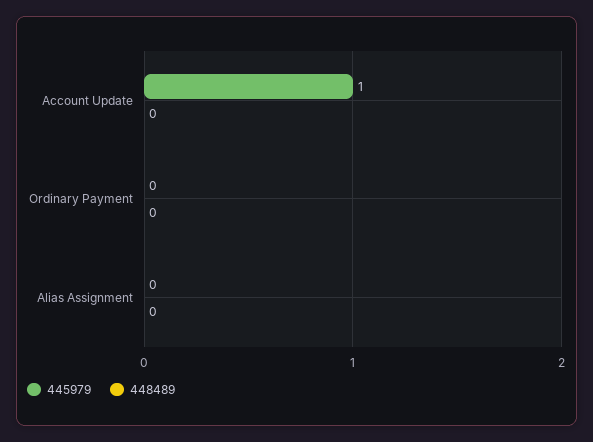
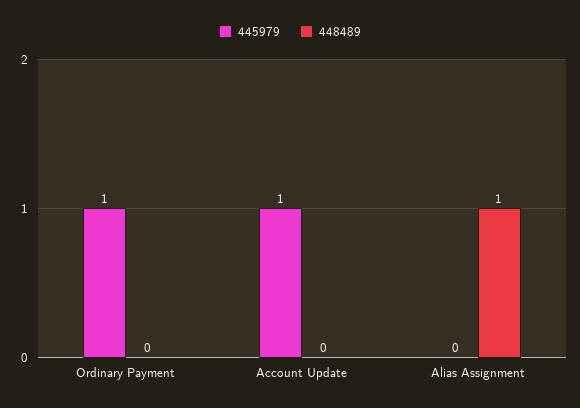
  {
    "445979": {
      "Account Update": 1,
-     "Ordinary Payment": 0,
+     "Ordinary Payment": 1,
      "Alias Assignment": 0
    },
    "448489": {
      "Account Update": 0,
      "Ordinary Payment": 0,
-     "Alias Assignment": 0
+     "Alias Assignment": 1
    }
  }

